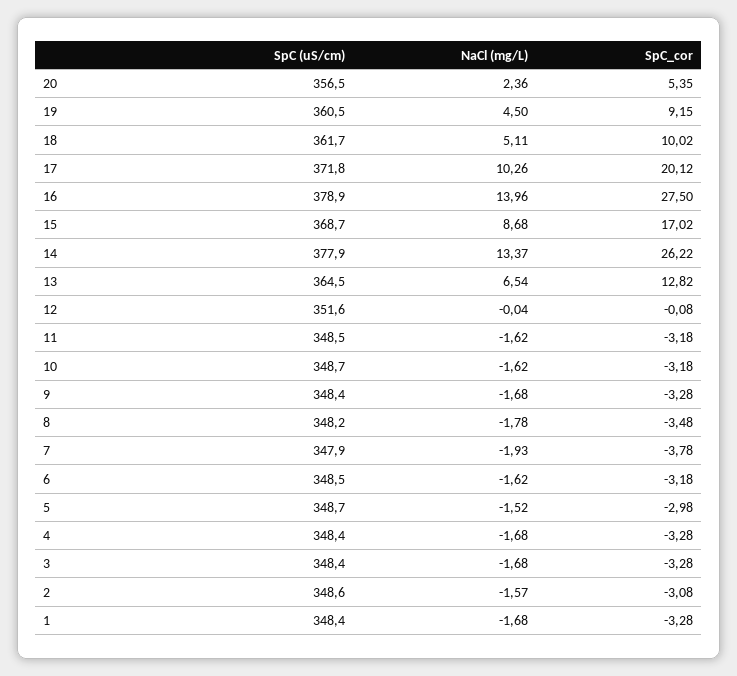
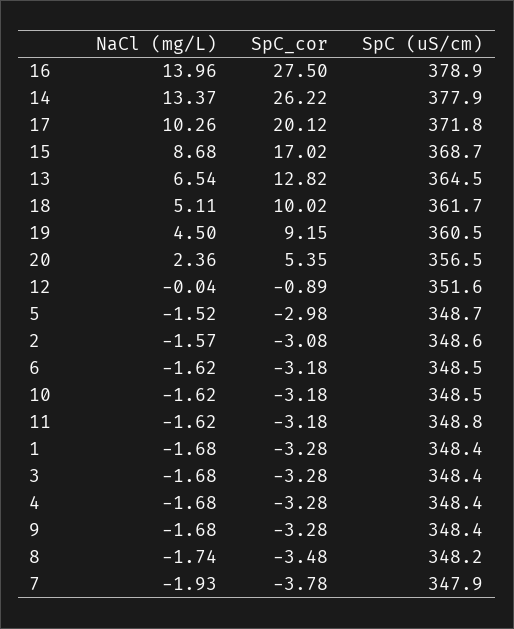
  {
    "SpC (uS/cm)": {
      "20": 356.5,
      "19": 360.5,
      "18": 361.7,
      "17": 371.8,
      "16": 378.9,
      "15": 368.7,
      "14": 377.9,
      "13": 364.5,
      "12": 351.6,
-     "11": 348.5,
+     "11": 348.8,
-     "10": 348.7,
+     "10": 348.5,
      "9": 348.4,
      "8": 348.2,
      "7": 347.9,
      "6": 348.5,
      "5": 348.7,
      "4": 348.4,
      "3": 348.4,
      "2": 348.6,
      "1": 348.4
    },
    "NaCl (mg/L)": {
      "20": 2.36,
      "19": 4.5,
      "18": 5.11,
      "17": 10.26,
      "16": 13.96,
      "15": 8.68,
      "14": 13.37,
      "13": 6.54,
      "12": -0.04,
      "11": -1.62,
      "10": -1.62,
      "9": -1.68,
-     "8": -1.78,
+     "8": -1.74,
      "7": -1.93,
      "6": -1.62,
      "5": -1.52,
      "4": -1.68,
      "3": -1.68,
      "2": -1.57,
      "1": -1.68
    },
    "SpC_cor": {
      "20": 5.35,
      "19": 9.15,
      "18": 10.02,
      "17": 20.12,
      "16": 27.5,
      "15": 17.02,
      "14": 26.22,
      "13": 12.82,
-     "12": -0.08,
+     "12": -0.89,
      "11": -3.18,
      "10": -3.18,
      "9": -3.28,
      "8": -3.48,
      "7": -3.78,
      "6": -3.18,
      "5": -2.98,
      "4": -3.28,
      "3": -3.28,
      "2": -3.08,
      "1": -3.28
    }
  }

